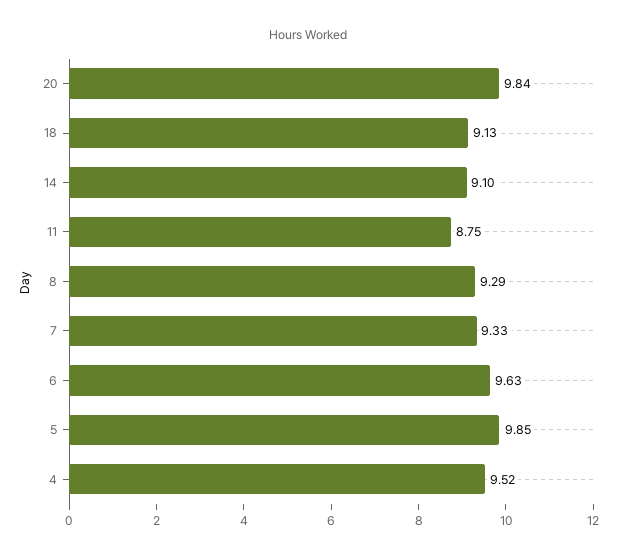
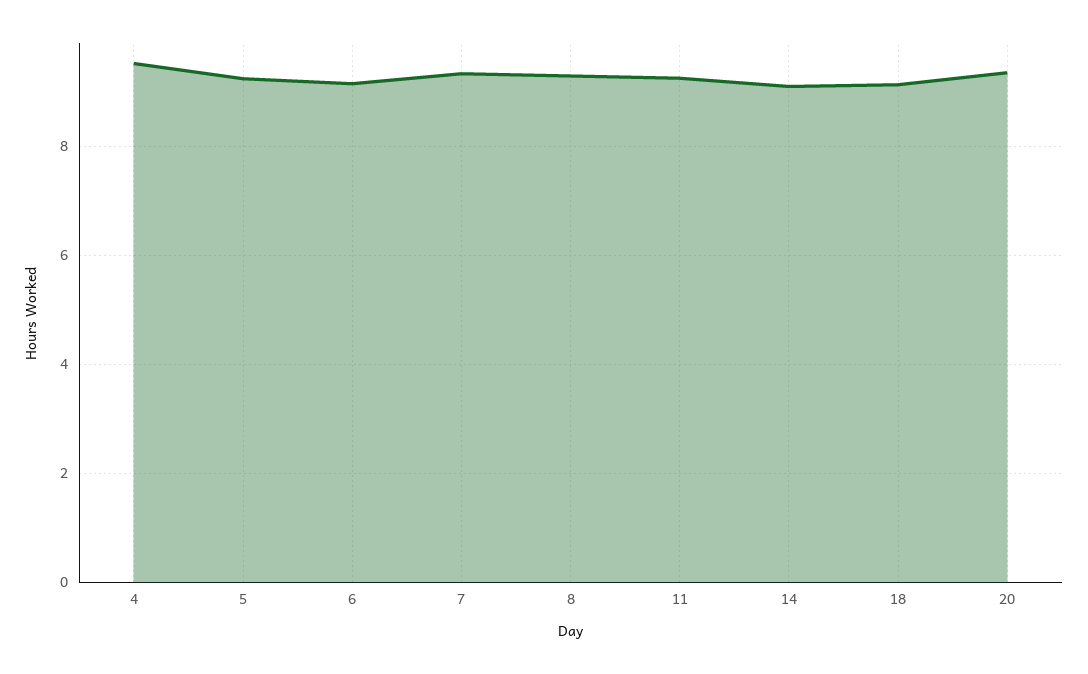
  {
-   "20": 9.84,
+   "20": 9.4,
    "18": 9.13,
    "14": 9.1,
-   "11": 8.75,
+   "11": 9.2,
    "8": 9.29,
    "7": 9.33,
-   "6": 9.63,
+   "6": 9.2,
-   "5": 9.85,
+   "5": 9.2,
    "4": 9.52
  }

